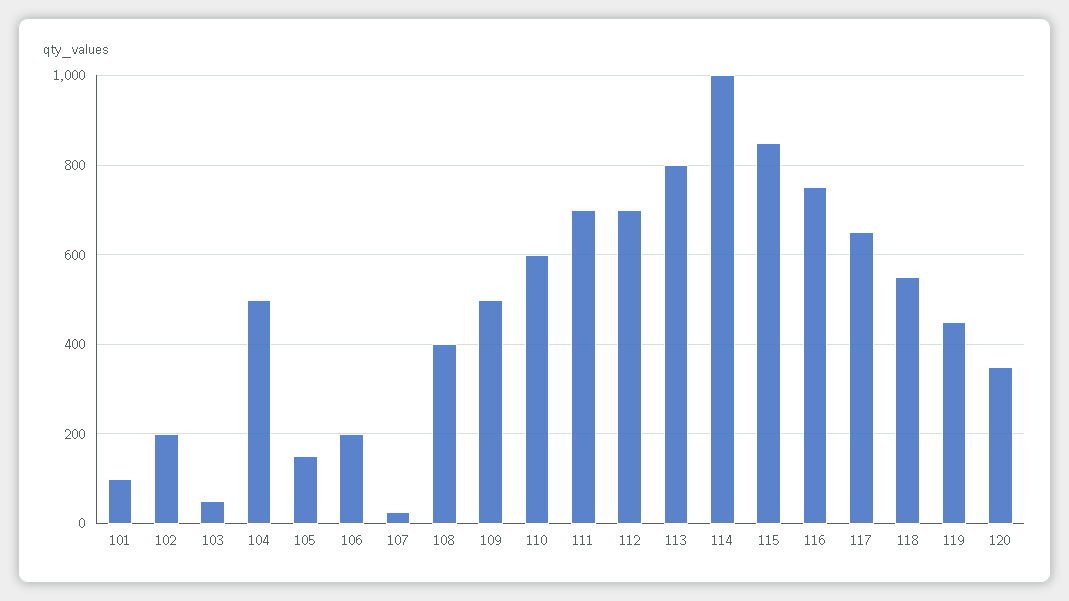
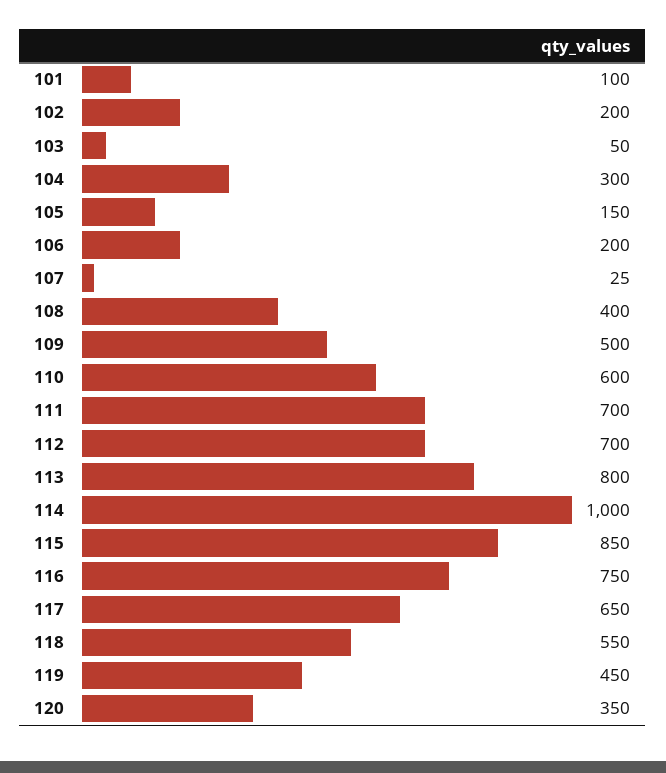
  {
    "101": 100,
    "102": 200,
    "103": 50,
-   "104": 500,
+   "104": 300,
    "105": 150,
    "106": 200,
    "107": 25,
    "108": 400,
    "109": 500,
    "110": 600,
    "111": 700,
    "112": 700,
    "113": 800,
    "114": 1000,
    "115": 850,
    "116": 750,
    "117": 650,
    "118": 550,
    "119": 450,
    "120": 350
  }

